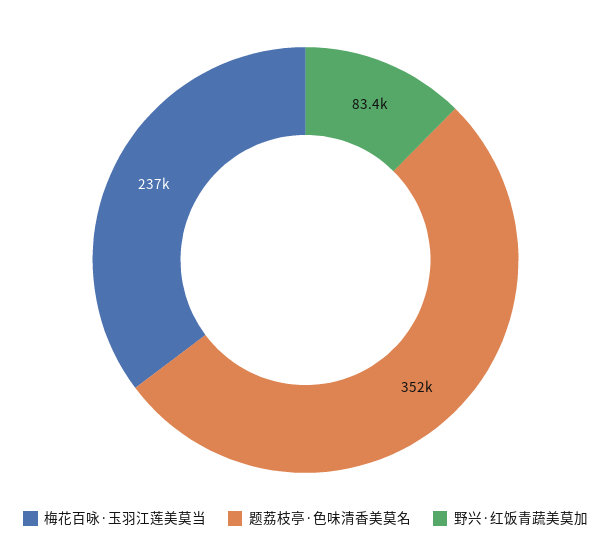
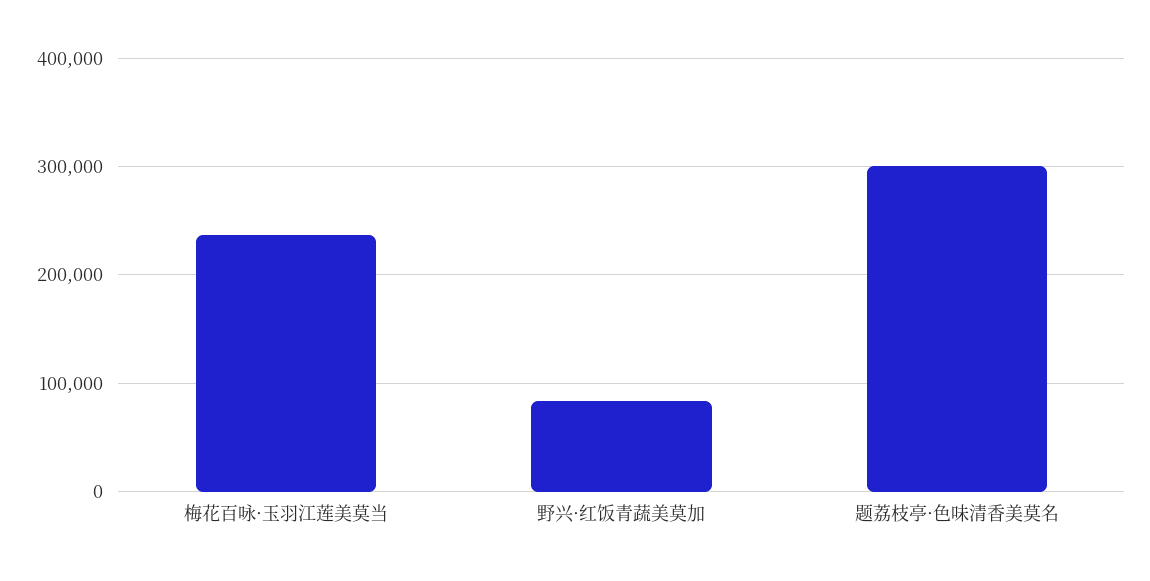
  {
    "梅花百咏·玉羽江莲美莫当": 237000,
-   "题荔枝亭·色味清香美莫名": 352000,
+   "题荔枝亭·色味清香美莫名": 300000,
    "野兴·红饭青蔬美莫加": 83400
  }

